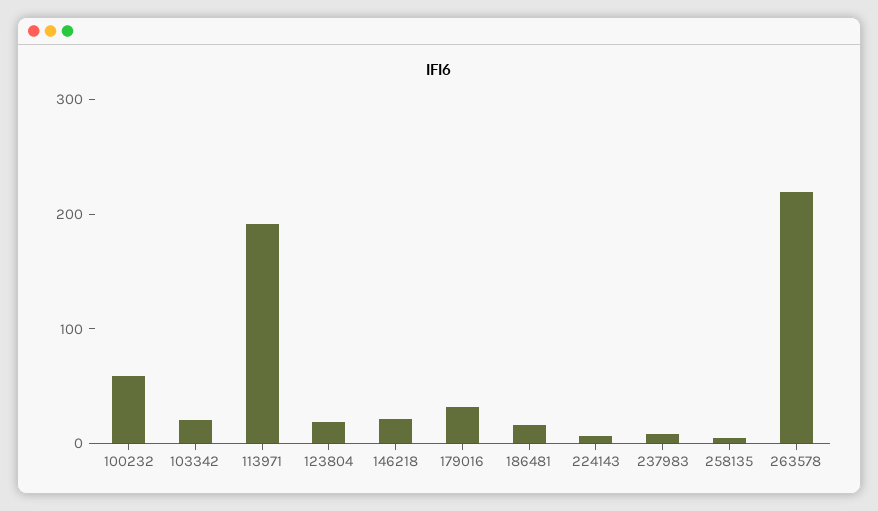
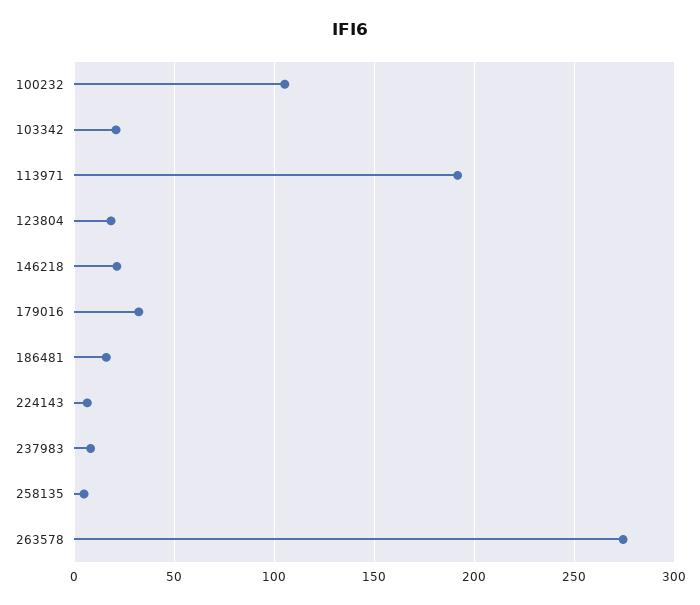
  {
-   "100232": 60,
+   "100232": 105,
    "103342": 20,
    "113971": 190,
    "123804": 20,
    "146218": 20,
    "179016": 30,
    "186481": 15,
    "224143": 5,
    "237983": 10,
    "258135": 5,
-   "263578": 220
+   "263578": 275
  }

